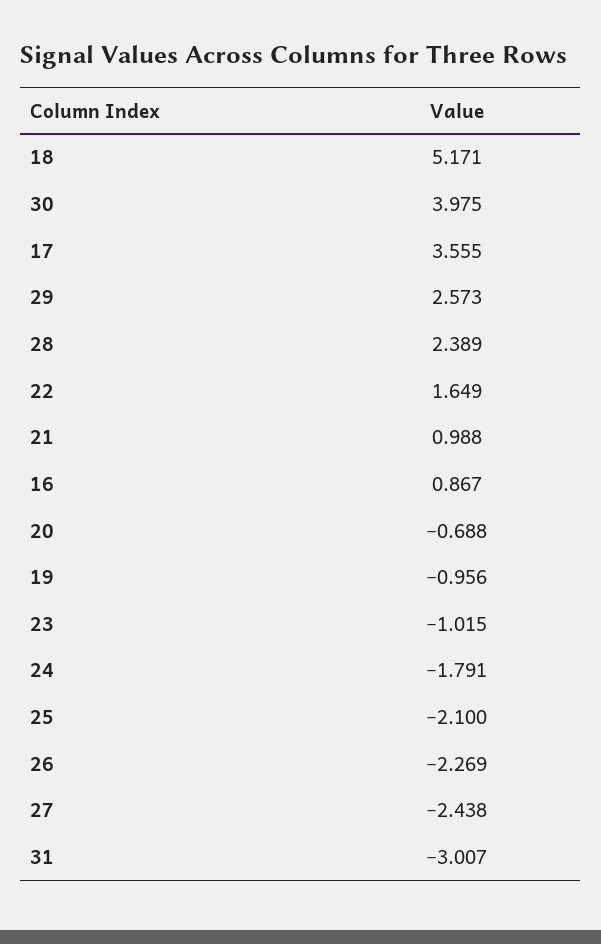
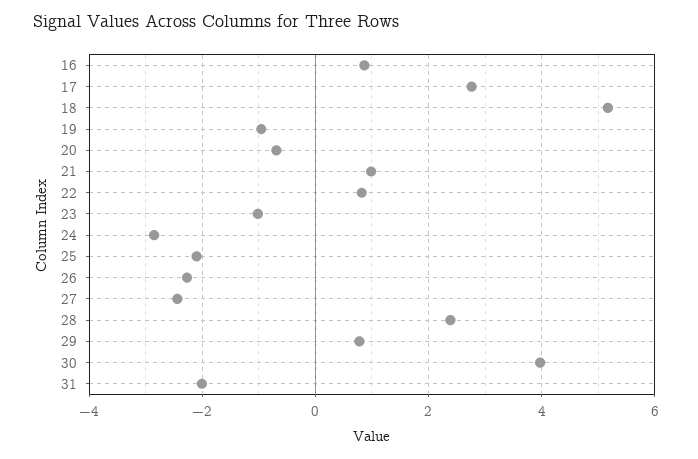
  {
    "18": 5.171,
    "30": 3.975,
-   "17": 3.555,
+   "17": 2.8,
-   "29": 2.573,
+   "29": 0.8,
    "28": 2.389,
-   "22": 1.649,
+   "22": 0.8,
    "21": 0.988,
    "16": 0.867,
    "20": -0.688,
    "19": -0.956,
    "23": -1.015,
-   "24": -1.791,
+   "24": -2.8,
    "25": -2.1,
    "26": -2.269,
    "27": -2.438,
-   "31": -3.007
+   "31": -2
  }

